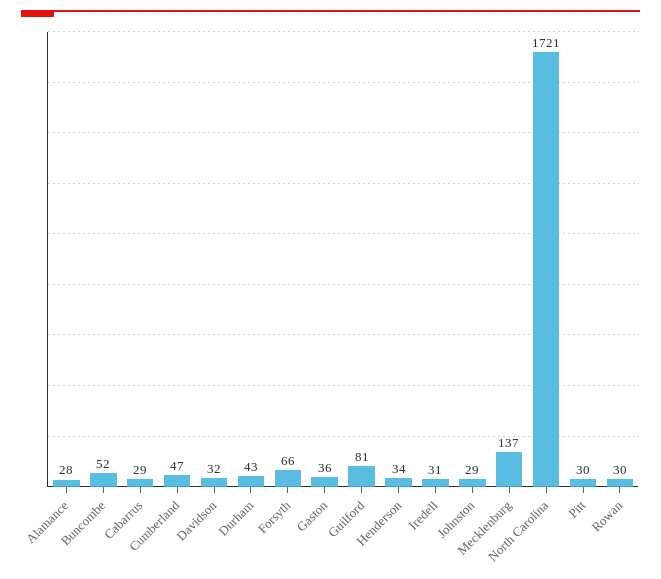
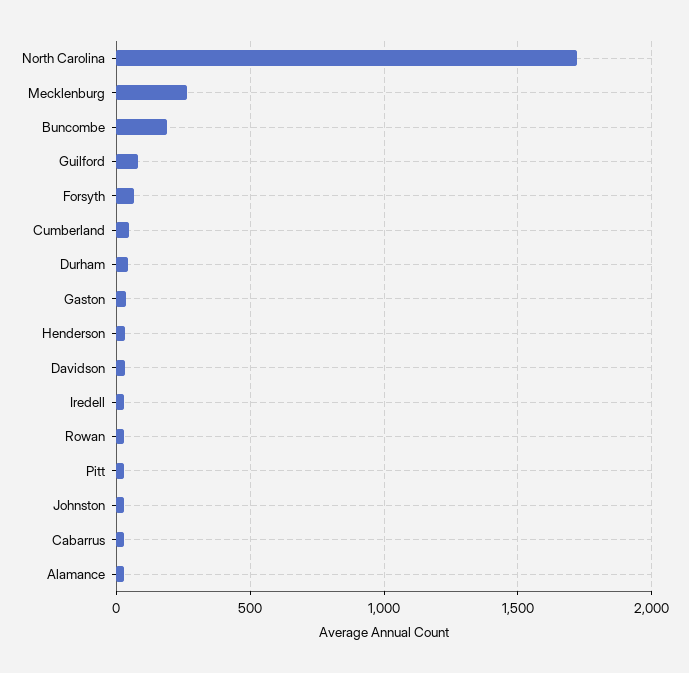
  {
    "Alamance": 28,
-   "Buncombe": 52,
+   "Buncombe": 200,
    "Cabarrus": 29,
    "Cumberland": 47,
    "Davidson": 32,
    "Durham": 43,
    "Forsyth": 66,
    "Gaston": 36,
    "Guilford": 81,
    "Henderson": 34,
    "Iredell": 31,
    "Johnston": 29,
-   "Mecklenburg": 137,
+   "Mecklenburg": 250,
    "North Carolina": 1721,
    "Pitt": 30,
    "Rowan": 30
  }

